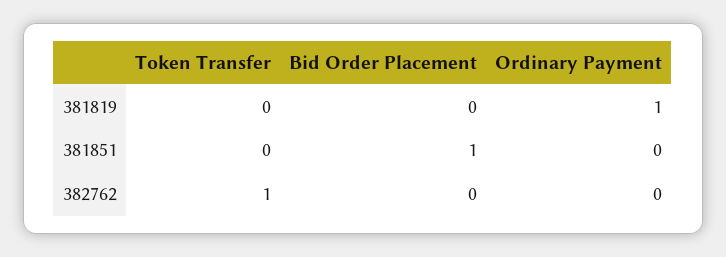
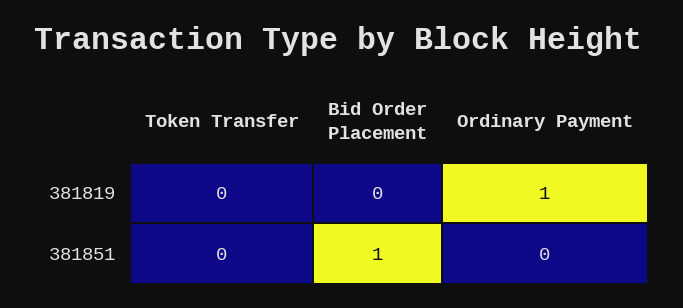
  {
    "Token Transfer": {
      "381819": 0,
-     "381851": 0,
+     "381851": 0
-     "382762": 1
    },
    "Bid Order Placement": {
      "381819": 0,
-     "381851": 1,
+     "381851": 1
-     "382762": 0
    },
    "Ordinary Payment": {
      "381819": 1,
-     "381851": 0,
+     "381851": 0
-     "382762": 0
    }
  }

